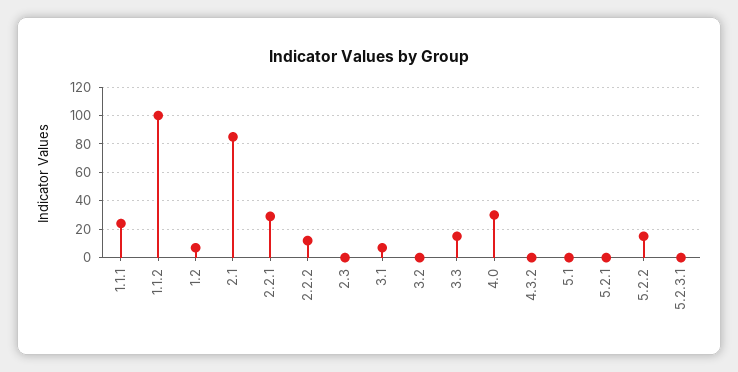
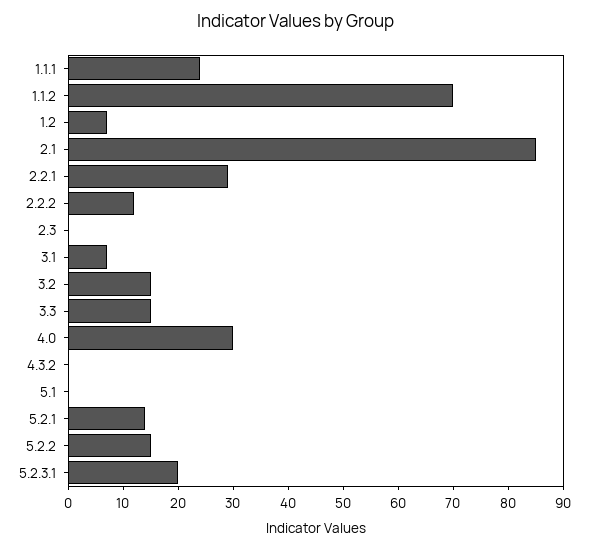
  {
    "1.1.1": 25,
-   "1.1.2": 100,
+   "1.1.2": 70,
    "1.2": 5,
    "2.1": 85,
    "2.2.1": 30,
    "2.2.2": 10,
    "2.3": 0,
    "3.1": 5,
-   "3.2": 0,
+   "3.2": 15,
    "3.3": 15,
    "4.0": 30,
    "4.3.2": 0,
    "5.1": 0,
-   "5.2.1": 0,
+   "5.2.1": 15,
    "5.2.2": 15,
-   "5.2.3.1": 0
+   "5.2.3.1": 20
  }

